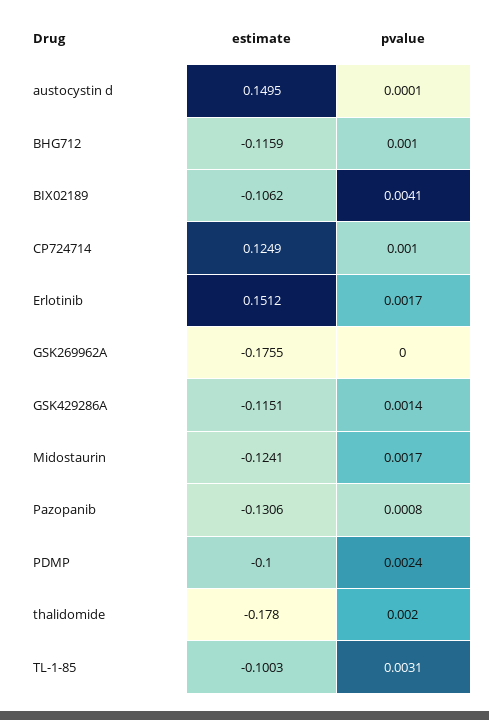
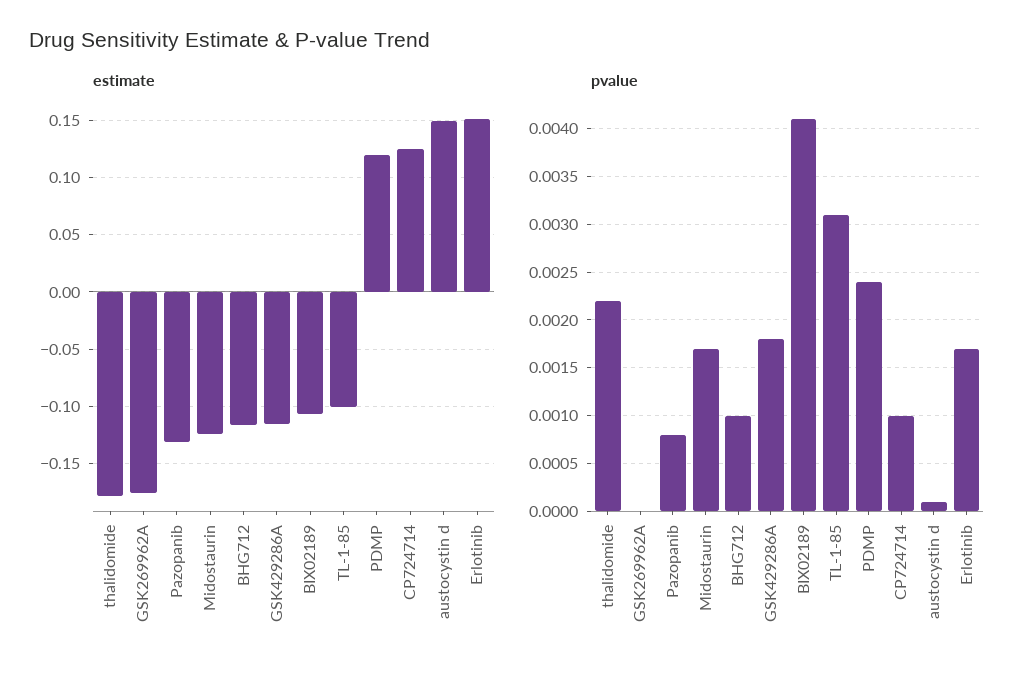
  {
    "estimate": {
      "austocystin d": 0.1495,
      "BHG712": -0.1159,
      "BIX02189": -0.1062,
      "CP724714": 0.1249,
      "Erlotinib": 0.1512,
      "GSK269962A": -0.1755,
      "GSK429286A": -0.1151,
      "Midostaurin": -0.1241,
      "Pazopanib": -0.1306,
-     "PDMP": -0.1,
+     "PDMP": 0.12,
      "thalidomide": -0.178,
      "TL-1-85": -0.1003
    },
    "pvalue": {
      "austocystin d": 0.0001,
      "BHG712": 0.001,
      "BIX02189": 0.0041,
      "CP724714": 0.001,
      "Erlotinib": 0.0017,
      "GSK269962A": 0,
-     "GSK429286A": 0.0014,
+     "GSK429286A": 0.0018,
      "Midostaurin": 0.0017,
      "Pazopanib": 0.0008,
      "PDMP": 0.0024,
-     "thalidomide": 0.002,
+     "thalidomide": 0.0022,
      "TL-1-85": 0.0031
    }
  }

